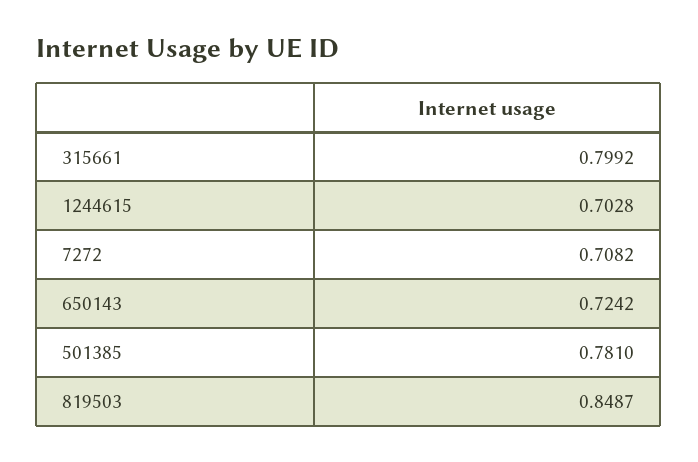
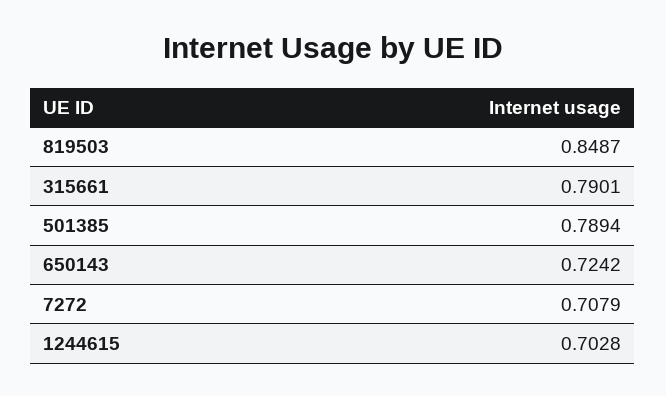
  {
-   "315661": 0.7992,
+   "315661": 0.7901,
    "1244615": 0.7028,
-   "7272": 0.7082,
+   "7272": 0.7079,
    "650143": 0.7242,
-   "501385": 0.781,
+   "501385": 0.7894,
    "819503": 0.8487
  }

